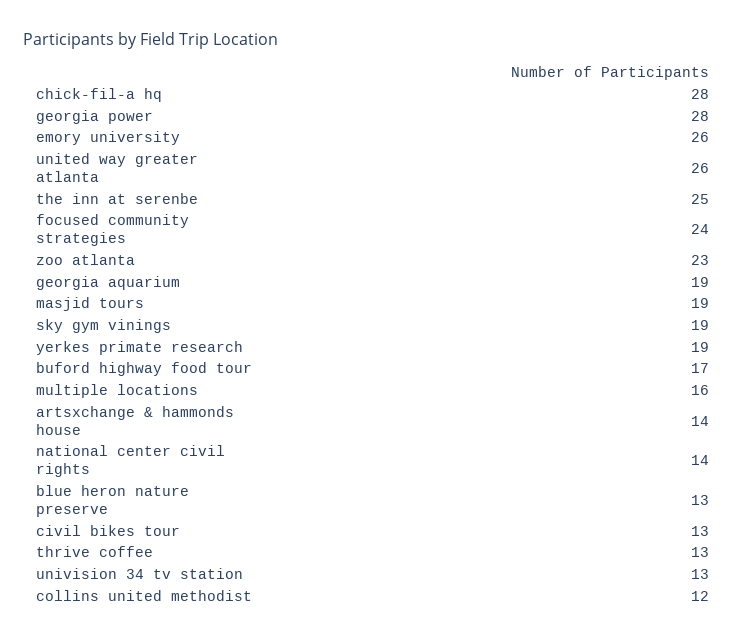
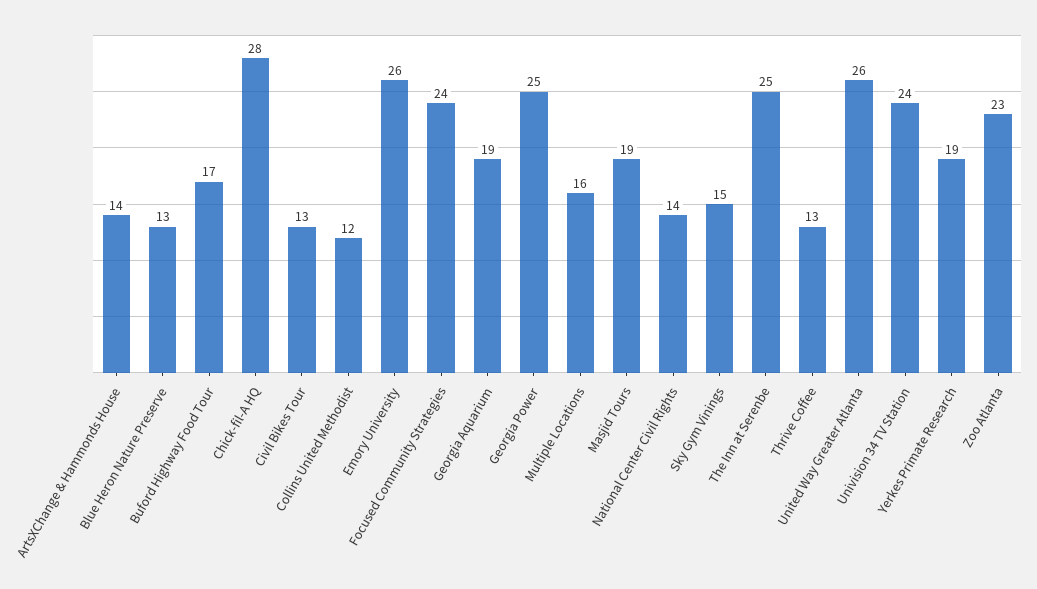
  {
    "chick-fil-a hq": 28,
-   "georgia power": 28,
+   "georgia power": 25,
    "emory university": 26,
    "united way greater atlanta": 26,
    "the inn at serenbe": 25,
    "focused community strategies": 24,
    "zoo atlanta": 23,
    "georgia aquarium": 19,
    "masjid tours": 19,
-   "sky gym vinings": 19,
+   "sky gym vinings": 15,
    "yerkes primate research": 19,
    "buford highway food tour": 17,
    "multiple locations": 16,
    "artsxchange & hammonds house": 14,
    "national center civil rights": 14,
    "blue heron nature preserve": 13,
    "civil bikes tour": 13,
    "thrive coffee": 13,
-   "univision 34 tv station": 13,
+   "univision 34 tv station": 24,
    "collins united methodist": 12
  }

